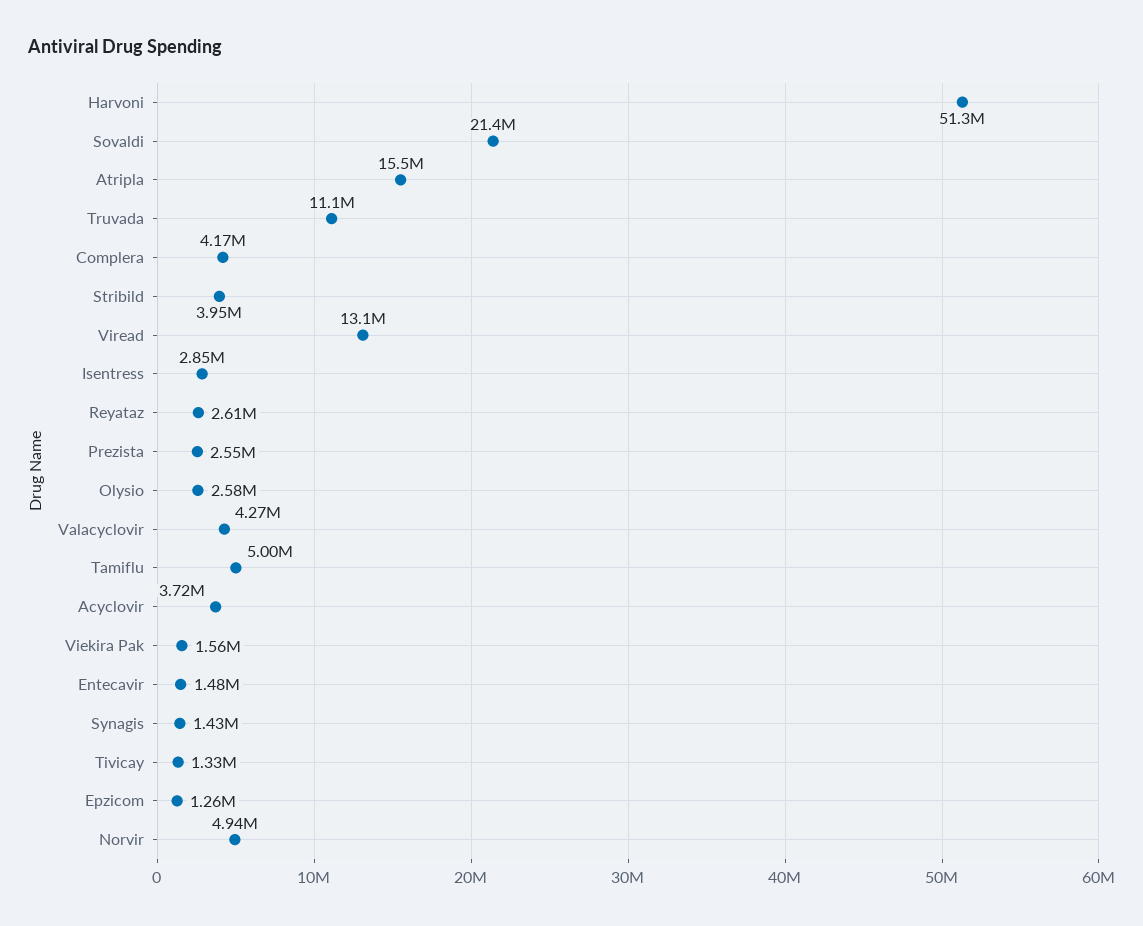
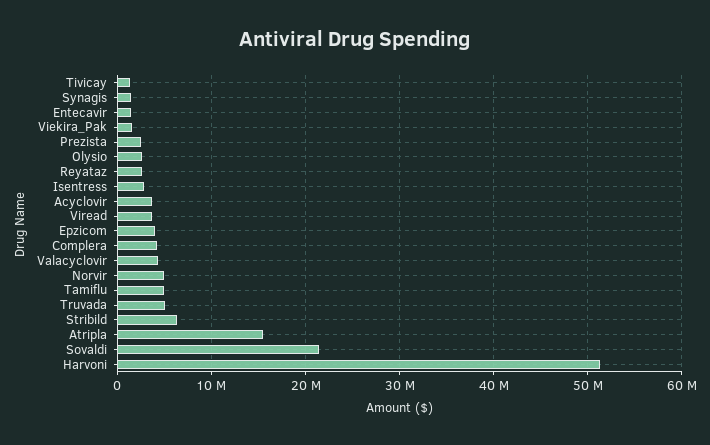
  {
    "Harvoni": 51300000,
    "Sovaldi": 21400000,
    "Atripla": 15500000,
-   "Truvada": 11100000,
+   "Truvada": 5000000,
    "Complera": 4170000,
-   "Stribild": 3950000,
+   "Stribild": 6000000,
-   "Viread": 13100000,
+   "Viread": 4000000,
    "Isentress": 2850000,
    "Reyataz": 2610000,
    "Prezista": 2550000,
    "Olysio": 2580000,
    "Valacyclovir": 4270000,
    "Tamiflu": 5000000,
    "Acyclovir": 3720000,
    "Viekira Pak": 1560000,
    "Entecavir": 1480000,
    "Synagis": 1430000,
    "Tivicay": 1330000,
-   "Epzicom": 1260000,
+   "Epzicom": 4000000,
    "Norvir": 4940000
  }

